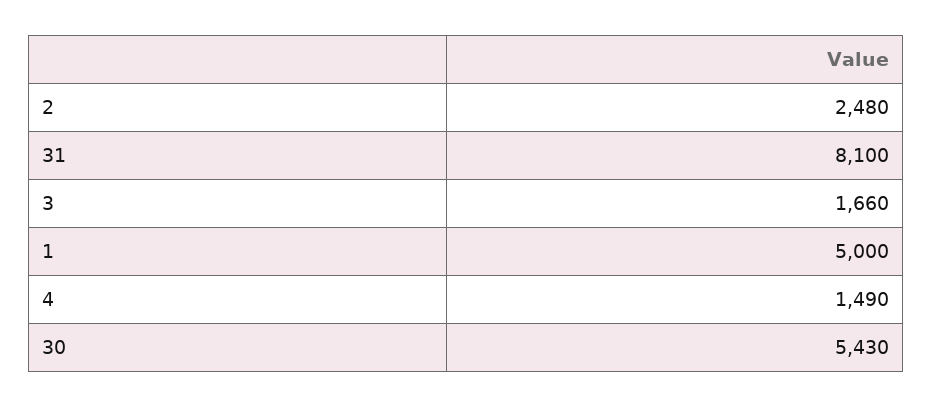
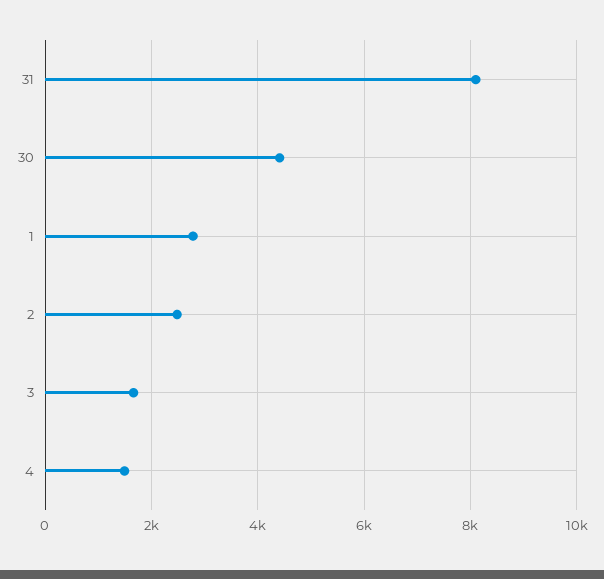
  {
    "2": 2480,
    "31": 8100,
    "3": 1660,
-   "1": 5000,
+   "1": 2800,
    "4": 1490,
-   "30": 5430
+   "30": 4400
  }

